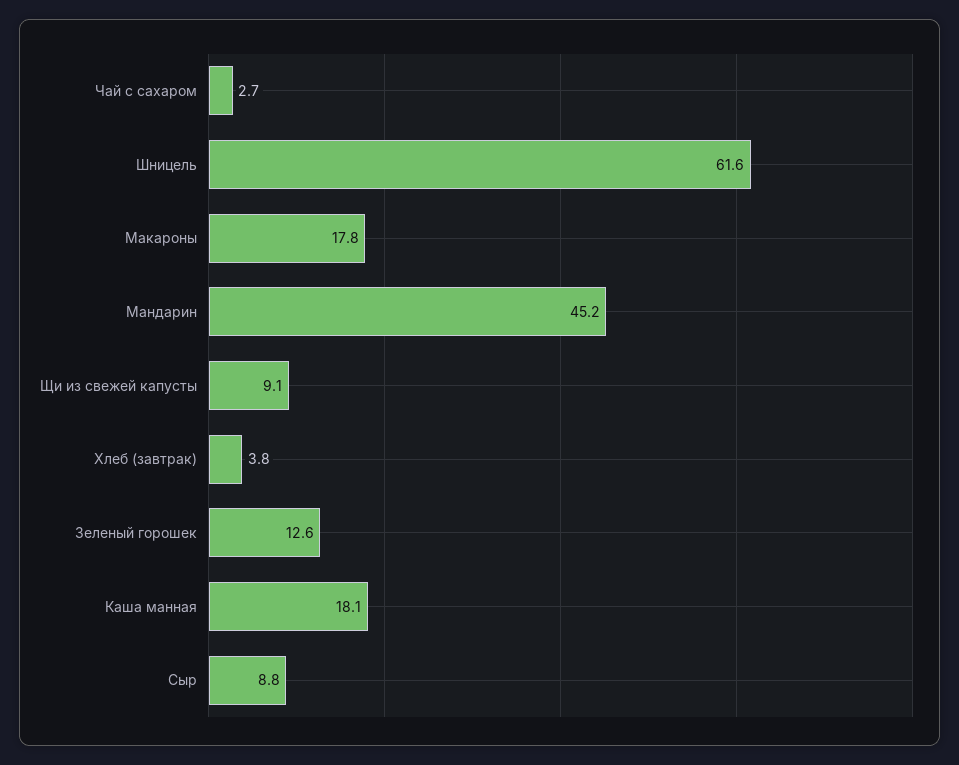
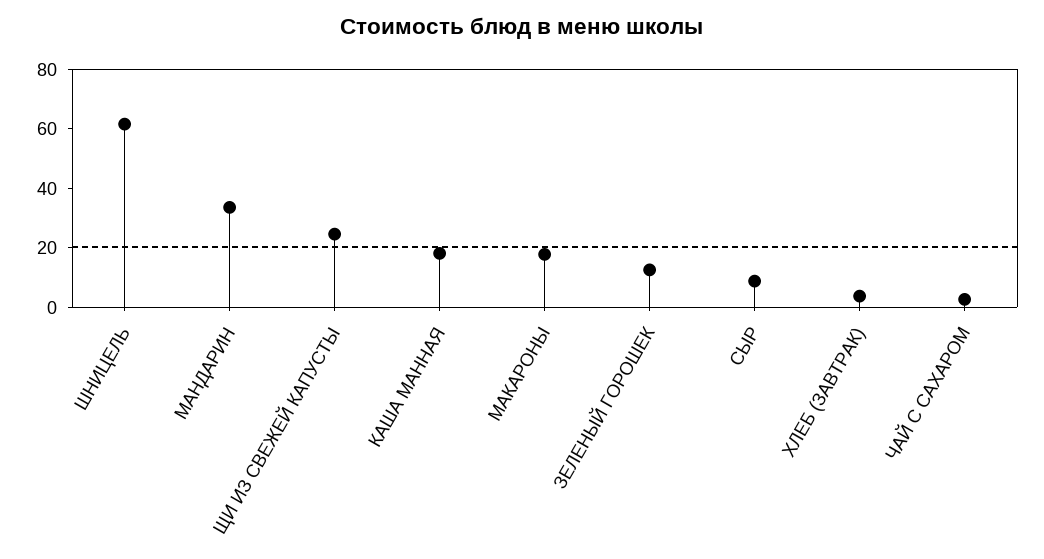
  {
    "Чай с сахаром": 2.7,
    "Шницель": 61.6,
    "Макароны": 17.8,
-   "Мандарин": 45.2,
+   "Мандарин": 35,
-   "Щи из свежей капусты": 9.1,
+   "Щи из свежей капусты": 25,
    "Хлеб (завтрак)": 3.8,
    "Зеленый горошек": 12.6,
    "Каша манная": 18.1,
    "Сыр": 8.8
  }

